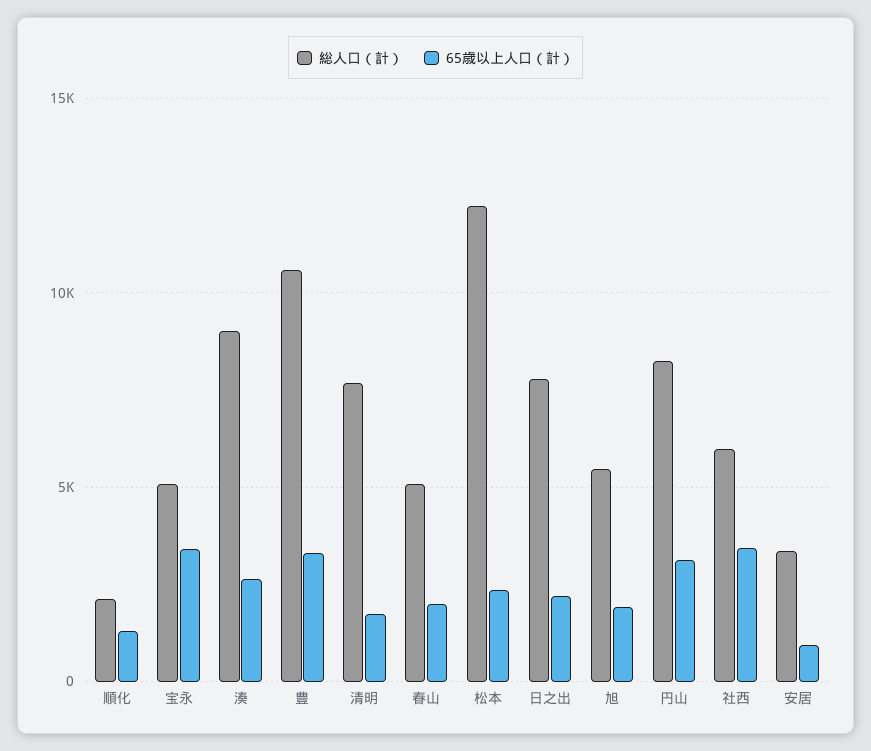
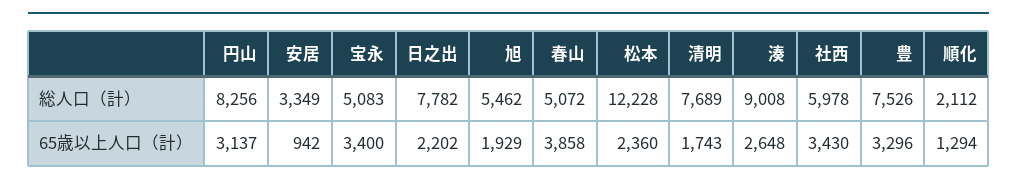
  {
    "総人口（計）": {
      "順化": 2112,
      "宝永": 5083,
      "湊": 9008,
-     "豊": 10500,
+     "豊": 7526,
      "清明": 7689,
      "春山": 5072,
      "松本": 12228,
      "日之出": 7782,
      "旭": 5462,
      "円山": 8256,
      "社西": 5978,
      "安居": 3349
    },
    "65歳以上人口（計）": {
      "順化": 1294,
      "宝永": 3400,
      "湊": 2648,
      "豊": 3296,
      "清明": 1743,
-     "春山": 2000,
+     "春山": 3858,
      "松本": 2360,
      "日之出": 2202,
      "旭": 1929,
      "円山": 3137,
      "社西": 3430,
      "安居": 942
    }
  }

